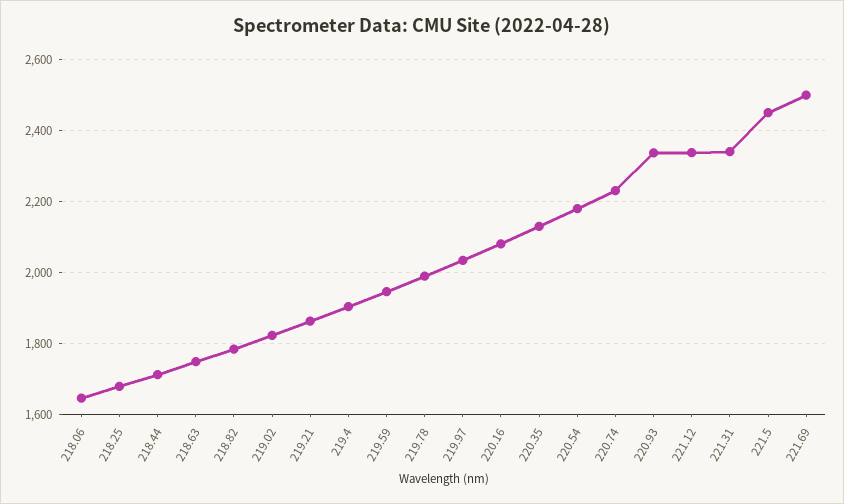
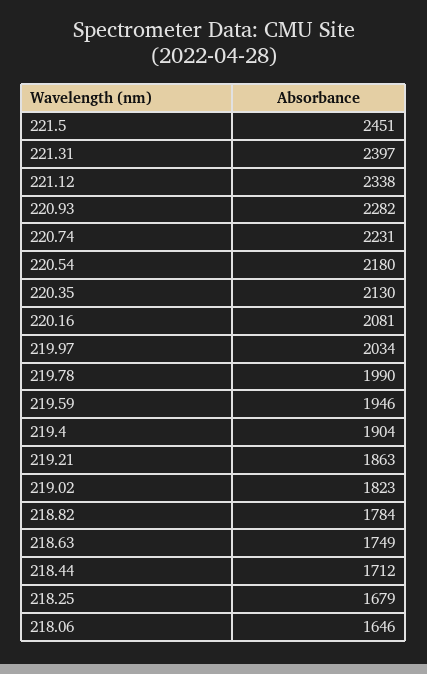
  {
    "218.06": 1646,
    "218.25": 1679,
    "218.44": 1712,
    "218.63": 1749,
    "218.82": 1784,
    "219.02": 1823,
    "219.21": 1863,
    "219.4": 1904,
    "219.59": 1946,
    "219.78": 1990,
    "219.97": 2034,
    "220.16": 2081,
    "220.35": 2130,
    "220.54": 2180,
    "220.74": 2231,
-   "220.93": 2340,
+   "220.93": 2282,
    "221.12": 2338,
-   "221.31": 2340,
+   "221.31": 2397,
-   "221.5": 2451,
+   "221.5": 2451
-   "221.69": 2500
  }

